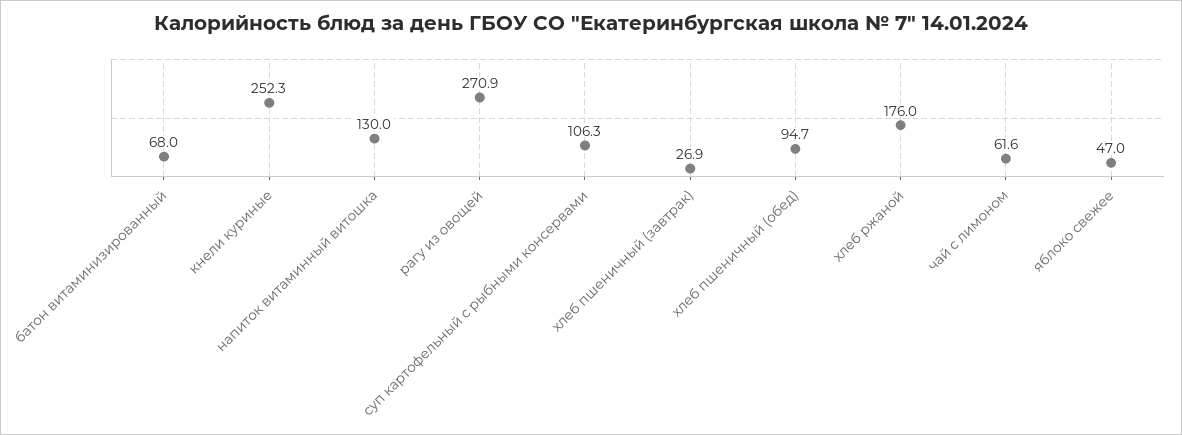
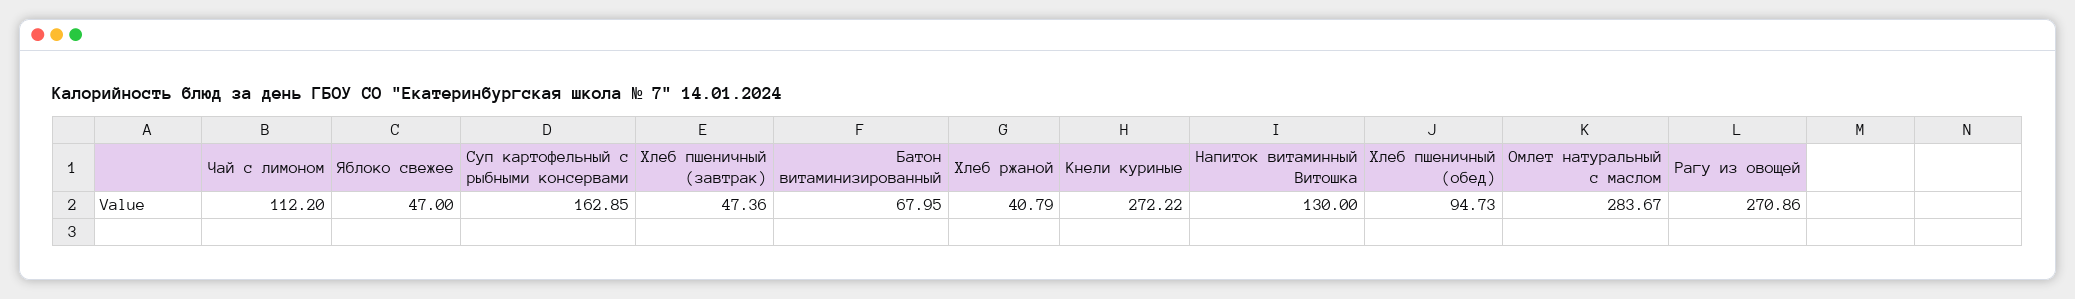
  {
    "батон витаминизированный": 67.95,
-   "кнели куриные": 252.3,
+   "кнели куриные": 272.22,
    "напиток витаминный витошка": 130,
    "рагу из овощей": 270.86,
-   "суп картофельный с рыбными консервами": 106.3,
+   "суп картофельный с рыбными консервами": 162.85,
-   "хлеб пшеничный (завтрак)": 26.9,
+   "хлеб пшеничный (завтрак)": 47.36,
    "хлеб пшеничный (обед)": 94.73,
-   "хлеб ржаной": 176,
+   "хлеб ржаной": 40.79,
-   "чай с лимоном": 61.6,
+   "чай с лимоном": 112.2,
-   "яблоко свежее": 47
+   "яблоко свежее": 47,
+   "Омлет натуральный с маслом": 283.67
  }

